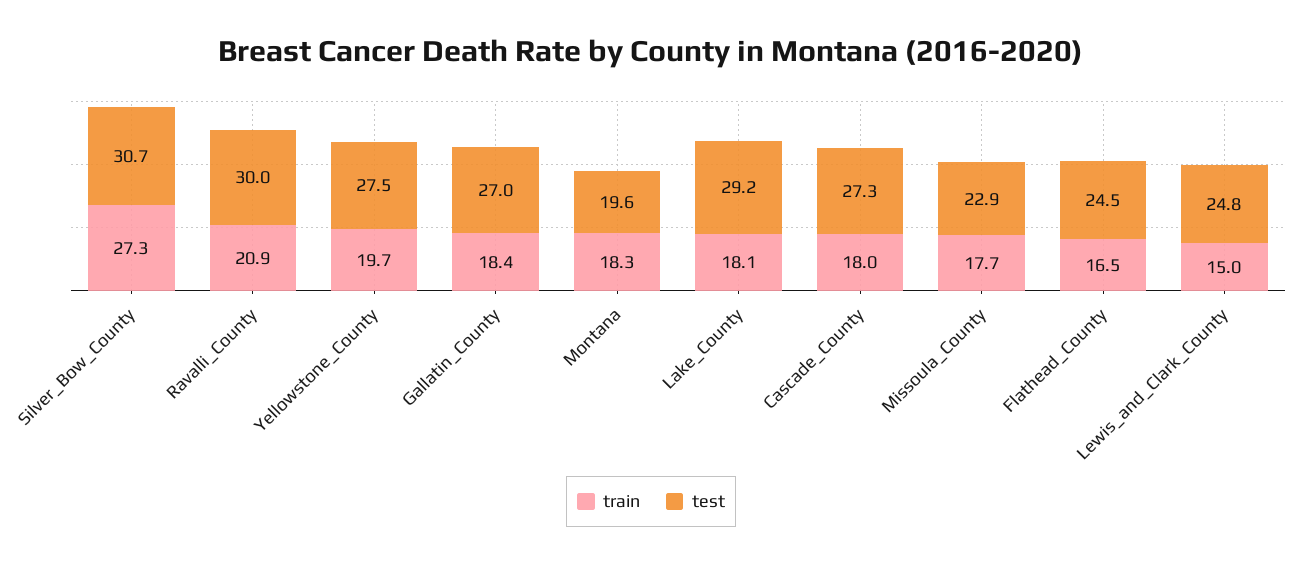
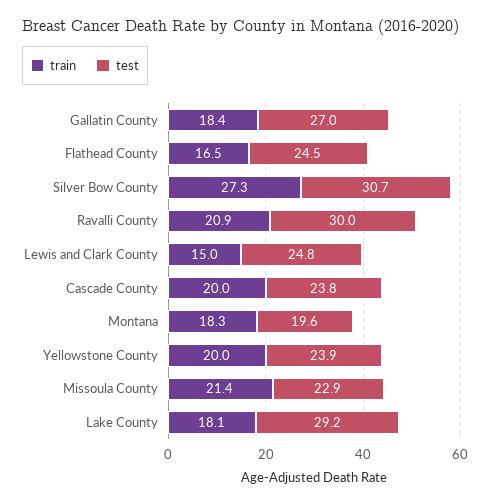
  {
    "train": {
      "Silver_Bow_County": 27.3,
      "Ravalli_County": 20.9,
-     "Yellowstone_County": 19.7,
+     "Yellowstone_County": 20,
      "Gallatin_County": 18.4,
      "Montana": 18.3,
      "Lake_County": 18.1,
-     "Cascade_County": 18,
+     "Cascade_County": 20,
-     "Missoula_County": 17.7,
+     "Missoula_County": 21.4,
      "Flathead_County": 16.5,
      "Lewis_and_Clark_County": 15
    },
    "test": {
      "Silver_Bow_County": 30.7,
      "Ravalli_County": 30,
-     "Yellowstone_County": 27.5,
+     "Yellowstone_County": 23.9,
      "Gallatin_County": 27,
      "Montana": 19.6,
      "Lake_County": 29.2,
-     "Cascade_County": 27.3,
+     "Cascade_County": 23.8,
      "Missoula_County": 22.9,
      "Flathead_County": 24.5,
      "Lewis_and_Clark_County": 24.8
    }
  }

